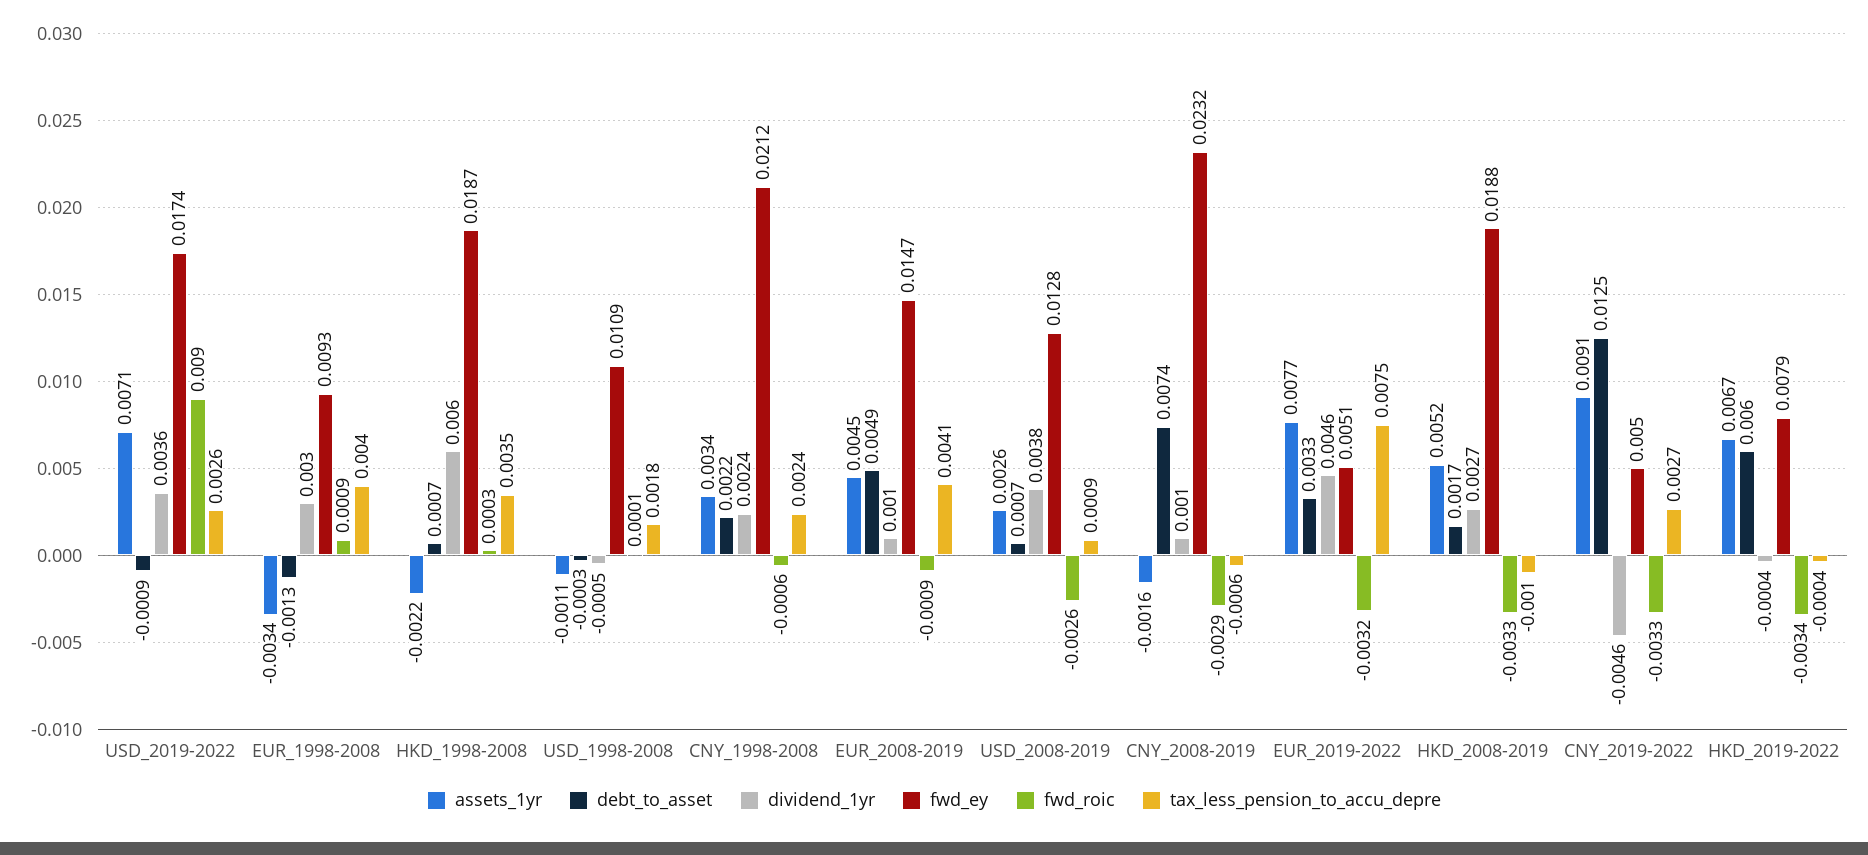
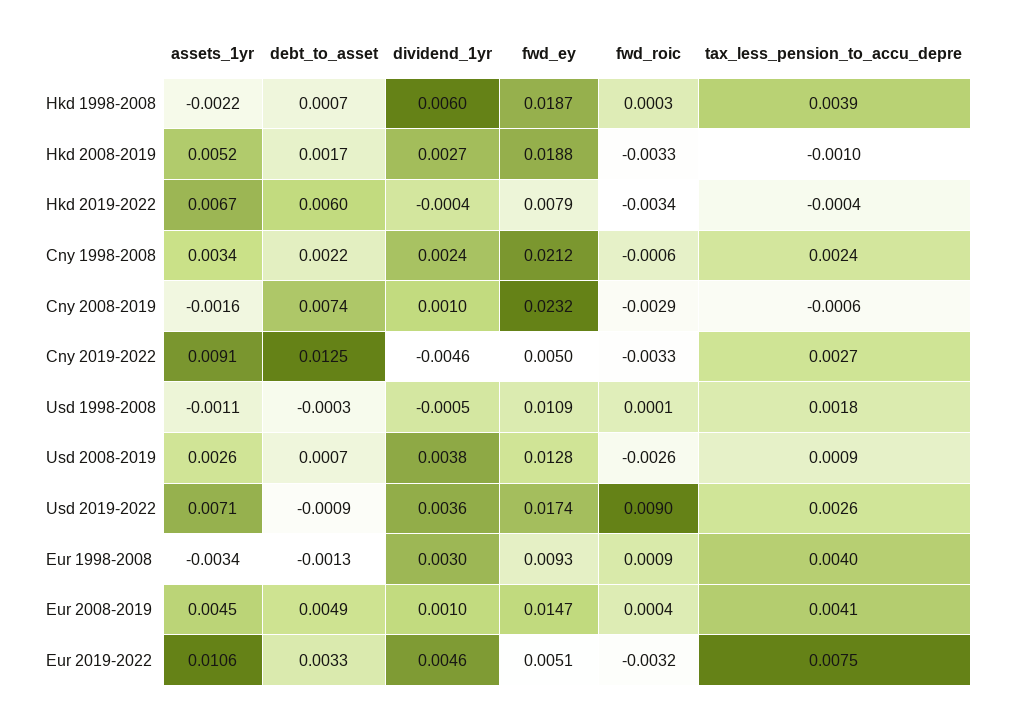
  {
    "assets_1yr": {
      "USD_2019-2022": 0.0071,
      "EUR_1998-2008": -0.0034,
      "HKD_1998-2008": -0.0022,
      "USD_1998-2008": -0.0011,
      "CNY_1998-2008": 0.0034,
      "EUR_2008-2019": 0.0045,
      "USD_2008-2019": 0.0026,
      "CNY_2008-2019": -0.0016,
-     "EUR_2019-2022": 0.0077,
+     "EUR_2019-2022": 0.0106,
      "HKD_2008-2019": 0.0052,
      "CNY_2019-2022": 0.0091,
      "HKD_2019-2022": 0.0067
    },
    "debt_to_asset": {
      "USD_2019-2022": -0.0009,
      "EUR_1998-2008": -0.0013,
      "HKD_1998-2008": 0.0007,
      "USD_1998-2008": -0.0003,
      "CNY_1998-2008": 0.0022,
      "EUR_2008-2019": 0.0049,
      "USD_2008-2019": 0.0007,
      "CNY_2008-2019": 0.0074,
      "EUR_2019-2022": 0.0033,
      "HKD_2008-2019": 0.0017,
      "CNY_2019-2022": 0.0125,
      "HKD_2019-2022": 0.006
    },
    "dividend_1yr": {
      "USD_2019-2022": 0.0036,
      "EUR_1998-2008": 0.003,
      "HKD_1998-2008": 0.006,
      "USD_1998-2008": -0.0005,
      "CNY_1998-2008": 0.0024,
      "EUR_2008-2019": 0.001,
      "USD_2008-2019": 0.0038,
      "CNY_2008-2019": 0.001,
      "EUR_2019-2022": 0.0046,
      "HKD_2008-2019": 0.0027,
      "CNY_2019-2022": -0.0046,
      "HKD_2019-2022": -0.0004
    },
    "fwd_ey": {
      "USD_2019-2022": 0.0174,
      "EUR_1998-2008": 0.0093,
      "HKD_1998-2008": 0.0187,
      "USD_1998-2008": 0.0109,
      "CNY_1998-2008": 0.0212,
      "EUR_2008-2019": 0.0147,
      "USD_2008-2019": 0.0128,
      "CNY_2008-2019": 0.0232,
      "EUR_2019-2022": 0.0051,
      "HKD_2008-2019": 0.0188,
      "CNY_2019-2022": 0.005,
      "HKD_2019-2022": 0.0079
    },
    "fwd_roic": {
      "USD_2019-2022": 0.009,
      "EUR_1998-2008": 0.0009,
      "HKD_1998-2008": 0.0003,
      "USD_1998-2008": 0.0001,
      "CNY_1998-2008": -0.0006,
-     "EUR_2008-2019": -0.0009,
+     "EUR_2008-2019": 0.0004,
      "USD_2008-2019": -0.0026,
      "CNY_2008-2019": -0.0029,
      "EUR_2019-2022": -0.0032,
      "HKD_2008-2019": -0.0033,
      "CNY_2019-2022": -0.0033,
      "HKD_2019-2022": -0.0034
    },
    "tax_less_pension_to_accu_depre": {
      "USD_2019-2022": 0.0026,
      "EUR_1998-2008": 0.004,
-     "HKD_1998-2008": 0.0035,
+     "HKD_1998-2008": 0.0039,
      "USD_1998-2008": 0.0018,
      "CNY_1998-2008": 0.0024,
      "EUR_2008-2019": 0.0041,
      "USD_2008-2019": 0.0009,
      "CNY_2008-2019": -0.0006,
      "EUR_2019-2022": 0.0075,
      "HKD_2008-2019": -0.001,
      "CNY_2019-2022": 0.0027,
      "HKD_2019-2022": -0.0004
    }
  }

